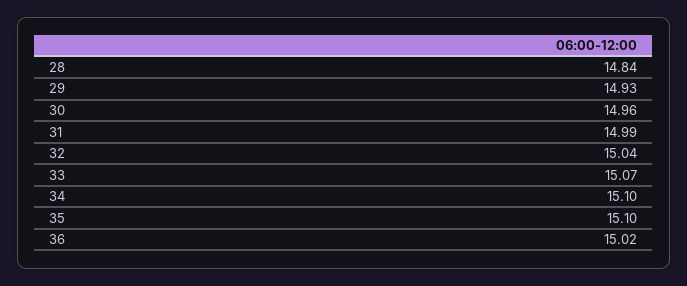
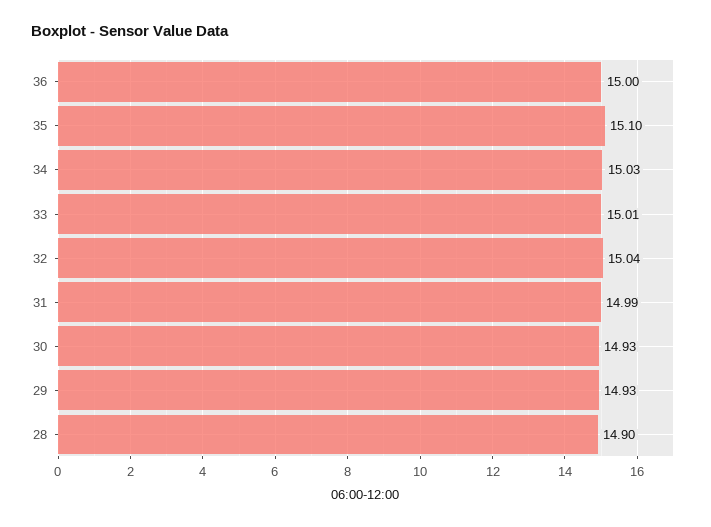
  {
-   "28": 14.84,
+   "28": 14.9,
    "29": 14.93,
-   "30": 14.96,
+   "30": 14.93,
    "31": 14.99,
    "32": 15.04,
-   "33": 15.07,
+   "33": 15.01,
-   "34": 15.1,
+   "34": 15.03,
    "35": 15.1,
-   "36": 15.02
+   "36": 15
  }

